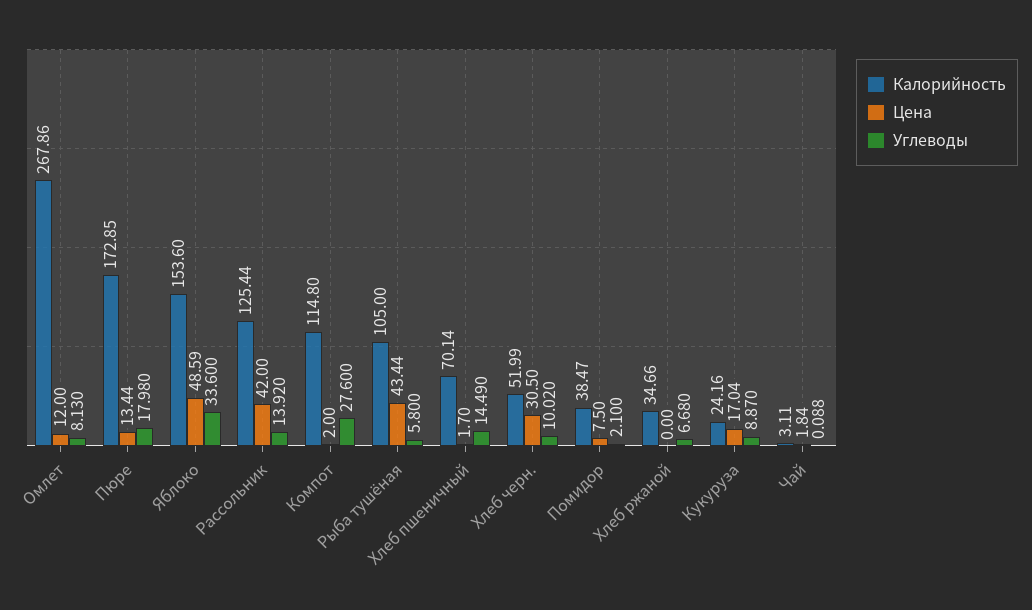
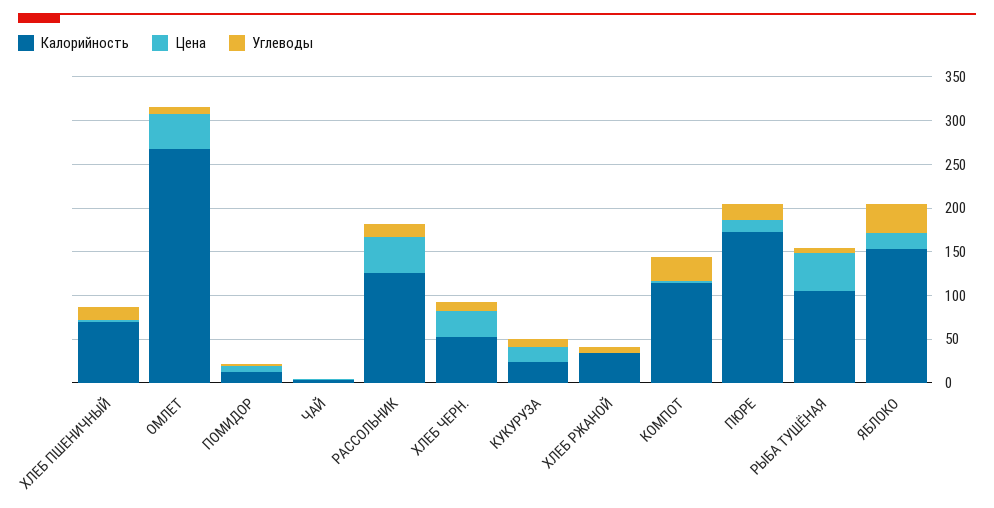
  {
    "Калорийность": {
      "Омлет": 267.86,
      "Пюре": 172.85,
      "Яблоко": 153.6,
      "Рассольник": 125.44,
      "Компот": 114.8,
      "Рыба тушёная": 105,
      "Хлеб пшеничный": 70.14,
      "Хлеб черн.": 51.99,
-     "Помидор": 38.47,
+     "Помидор": 10,
      "Хлеб ржаной": 34.66,
      "Кукуруза": 24.16,
      "Чай": 3.11
    },
    "Цена": {
-     "Омлет": 12,
+     "Омлет": 40,
      "Пюре": 13.44,
-     "Яблоко": 48.59,
+     "Яблоко": 20,
      "Рассольник": 42,
      "Компот": 2,
      "Рыба тушёная": 43.44,
      "Хлеб пшеничный": 1.7,
      "Хлеб черн.": 30.5,
      "Помидор": 7.5,
      "Хлеб ржаной": 0,
      "Кукуруза": 17.04,
      "Чай": 1.84
    },
    "Углеводы": {
      "Омлет": 8.13,
      "Пюре": 17.98,
      "Яблоко": 33.6,
      "Рассольник": 13.92,
      "Компот": 27.6,
      "Рыба тушёная": 5.8,
      "Хлеб пшеничный": 14.49,
      "Хлеб черн.": 10.02,
      "Помидор": 2.1,
      "Хлеб ржаной": 6.68,
      "Кукуруза": 8.87,
      "Чай": 0.088
    }
  }

